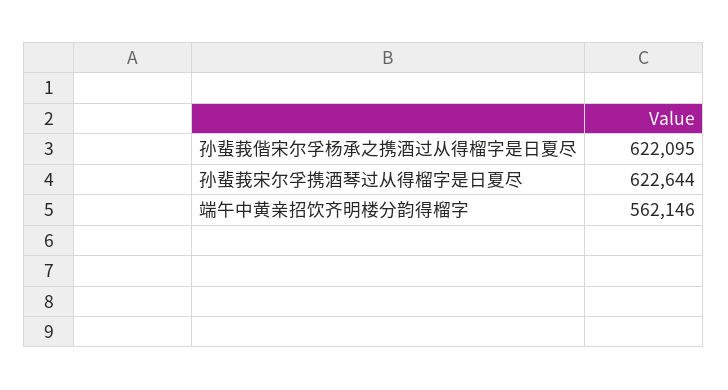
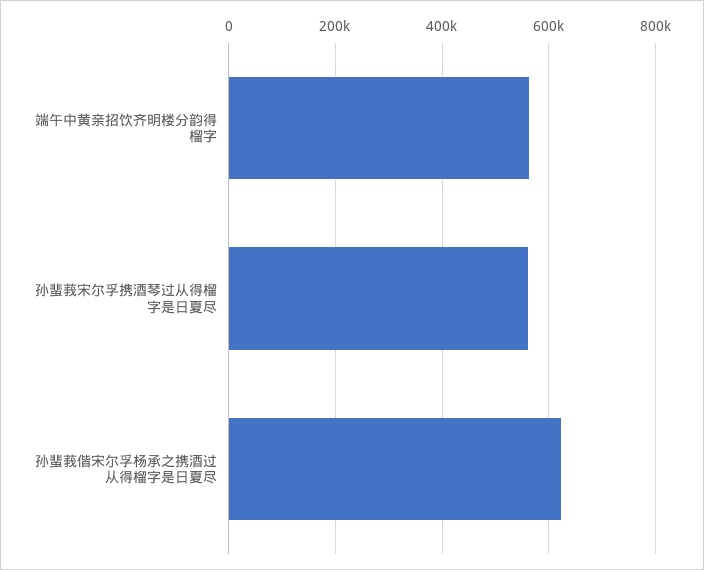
  {
    "孙蜚莪偕宋尔孚杨承之携酒过从得榴字是日夏尽": 622095,
-   "孙蜚莪宋尔孚携酒琴过从得榴字是日夏尽": 622644,
+   "孙蜚莪宋尔孚携酒琴过从得榴字是日夏尽": 560000,
    "端午中黄亲招饮齐明楼分韵得榴字": 562146
  }

